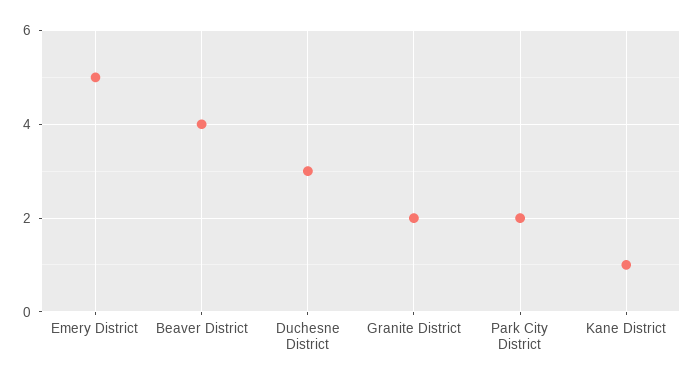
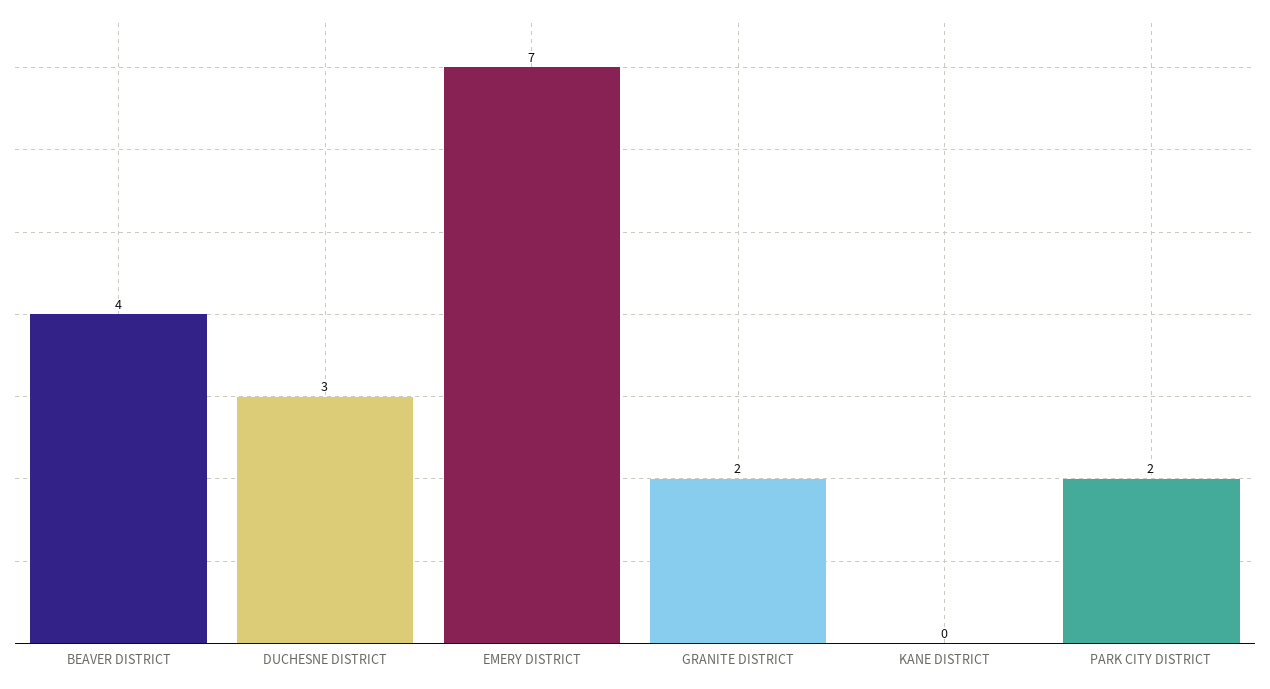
  {
-   "Emery District": 5,
+   "Emery District": 7,
    "Beaver District": 4,
    "Duchesne District": 3,
    "Granite District": 2,
    "Park City District": 2,
-   "Kane District": 1
+   "Kane District": 0
  }

